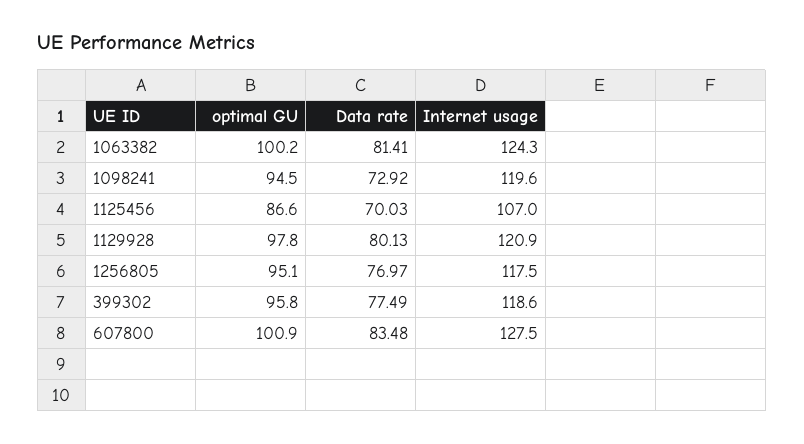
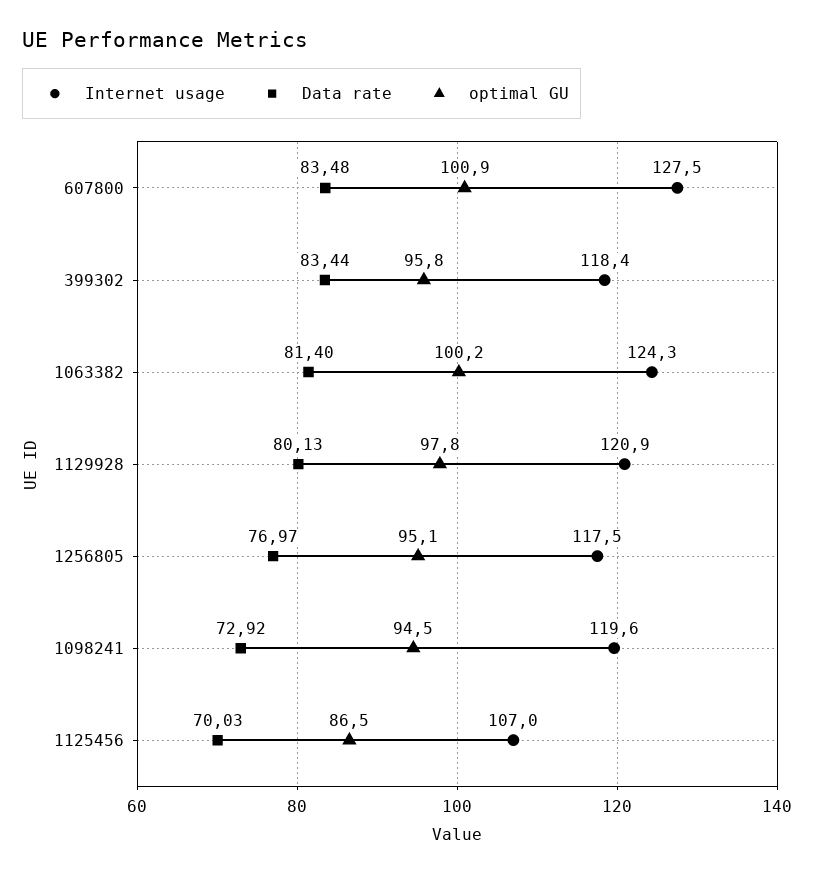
  {
    "optimal GU": {
      "1063382": 100.2,
      "1098241": 94.5,
-     "1125456": 86.6,
+     "1125456": 86.5,
      "1129928": 97.8,
      "1256805": 95.1,
      "399302": 95.8,
      "607800": 100.9
    },
    "Data rate": {
-     "1063382": 81.41,
+     "1063382": 81.4,
      "1098241": 72.92,
      "1125456": 70.03,
      "1129928": 80.13,
      "1256805": 76.97,
-     "399302": 77.49,
+     "399302": 83.44,
      "607800": 83.48
    },
    "Internet usage": {
      "1063382": 124.3,
      "1098241": 119.6,
      "1125456": 107,
      "1129928": 120.9,
      "1256805": 117.5,
-     "399302": 118.6,
+     "399302": 118.4,
      "607800": 127.5
    }
  }

